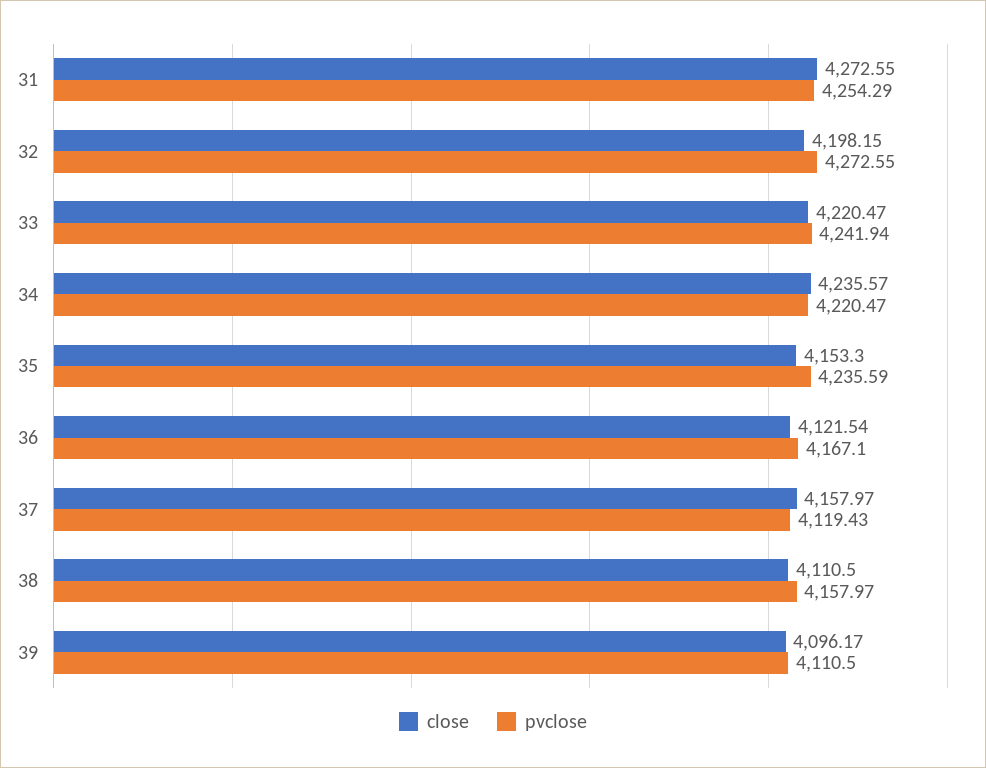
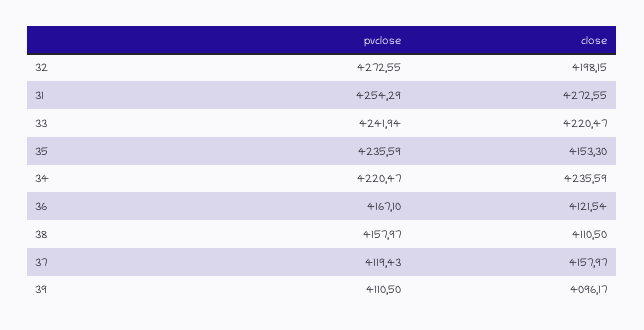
  {
    "close": {
      "31": 4272.55,
      "32": 4198.15,
      "33": 4220.47,
-     "34": 4235.57,
+     "34": 4235.59,
      "35": 4153.3,
      "36": 4121.54,
      "37": 4157.97,
      "38": 4110.5,
      "39": 4096.17
    },
    "pvclose": {
      "31": 4254.29,
      "32": 4272.55,
      "33": 4241.94,
      "34": 4220.47,
      "35": 4235.59,
      "36": 4167.1,
      "37": 4119.43,
      "38": 4157.97,
      "39": 4110.5
    }
  }

